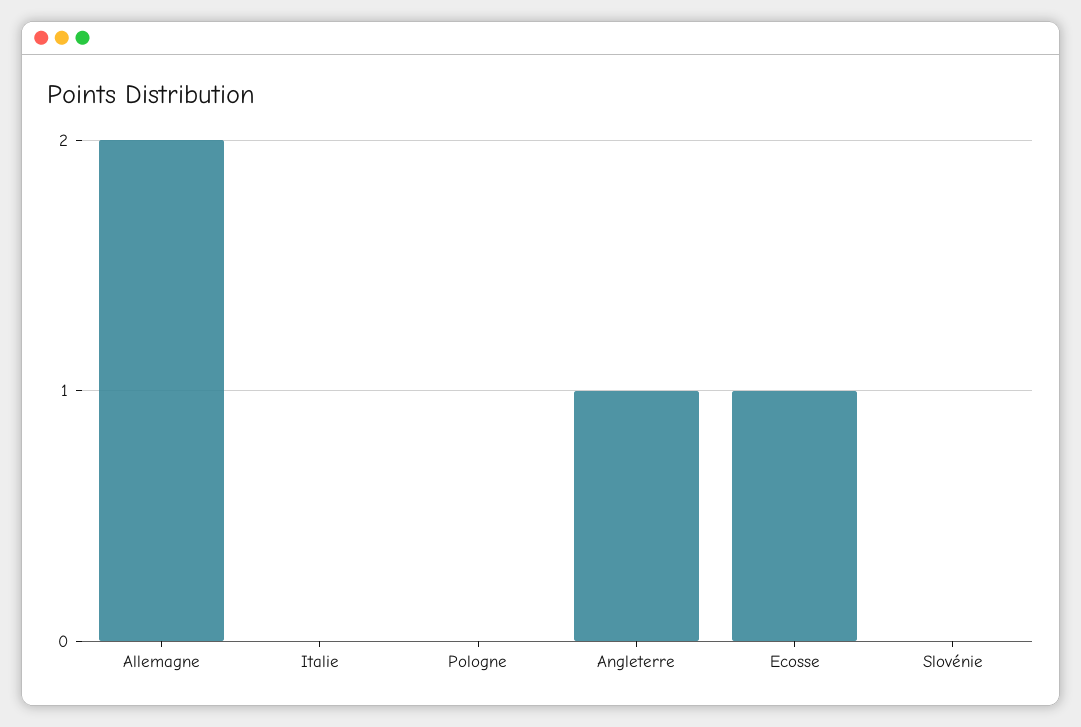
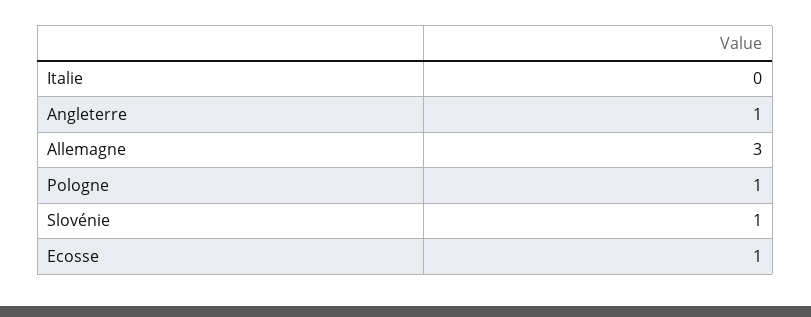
  {
-   "Allemagne": 2,
+   "Allemagne": 3,
    "Italie": 0,
-   "Pologne": 0,
+   "Pologne": 1,
    "Angleterre": 1,
    "Ecosse": 1,
-   "Slovénie": 0
+   "Slovénie": 1
  }

